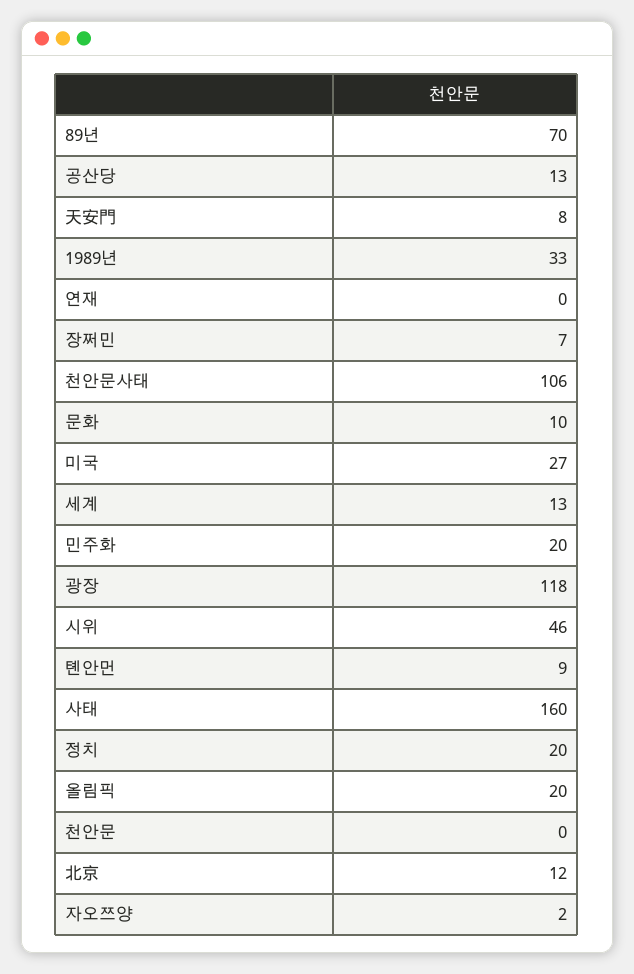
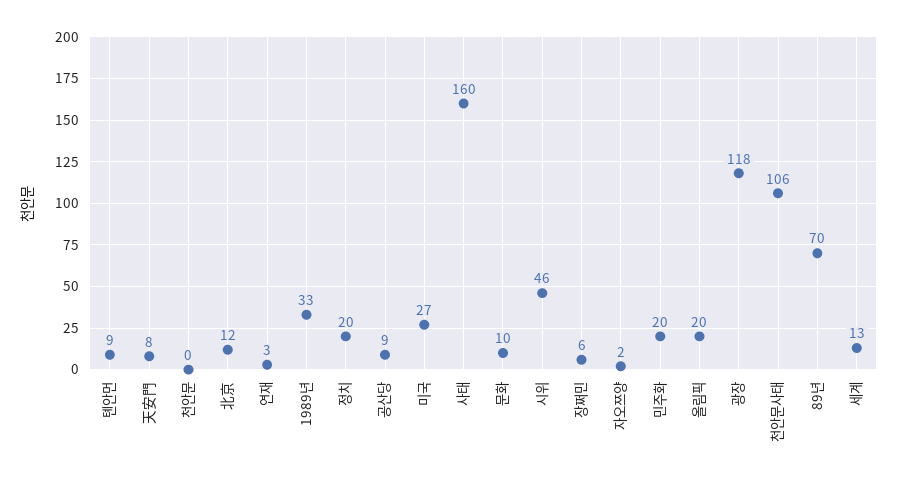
  {
    "89년": 70,
-   "공산당": 13,
+   "공산당": 9,
    "天安門": 8,
    "1989년": 33,
-   "연재": 0,
+   "연재": 3,
-   "장쩌민": 7,
+   "장쩌민": 6,
    "천안문사태": 106,
    "문화": 10,
    "미국": 27,
    "세계": 13,
    "민주화": 20,
    "광장": 118,
    "시위": 46,
    "톈안먼": 9,
    "사태": 160,
    "정치": 20,
    "올림픽": 20,
    "천안문": 0,
    "北京": 12,
    "자오쯔양": 2
  }

